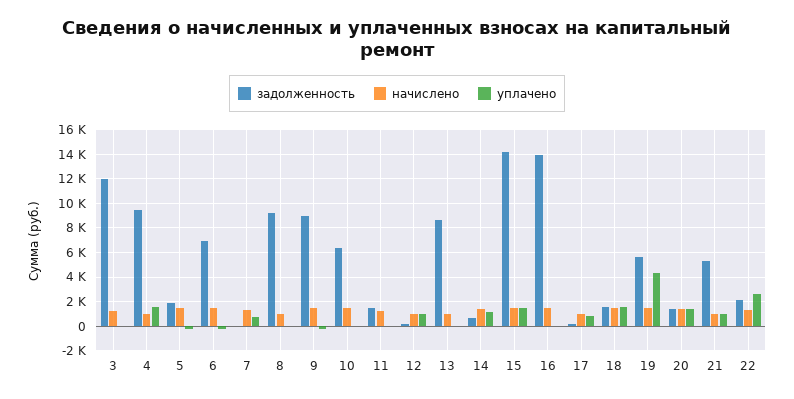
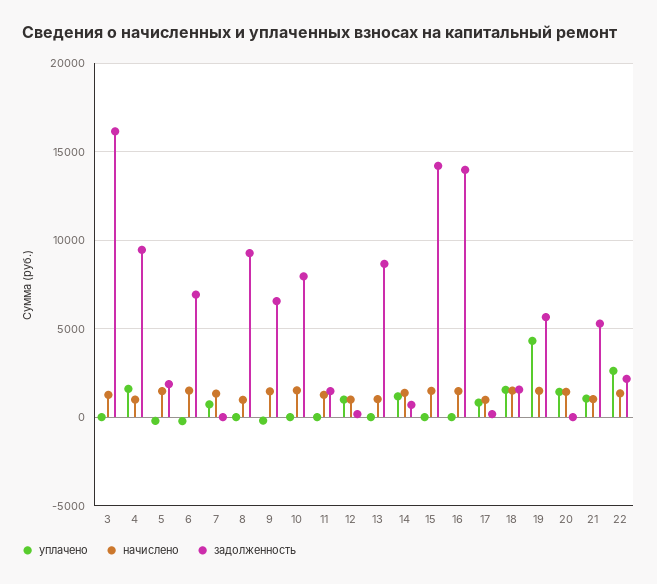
  {
    "задолженность": {
-     "3": 12000,
+     "3": 16000,
      "4": 9500,
      "5": 2000,
      "6": 7000,
      "7": 0,
      "8": 9500,
-     "9": 9000,
+     "9": 6500,
-     "10": 6500,
+     "10": 8000,
      "11": 1500,
      "12": 0,
      "13": 8500,
      "14": 500,
      "15": 14000,
      "16": 14000,
      "17": 0,
      "18": 1500,
      "19": 5500,
-     "20": 1500,
+     "20": 0,
      "21": 5500,
      "22": 2000
    },
    "начислено": {
      "3": 1500,
      "4": 1000,
      "5": 1500,
      "6": 1500,
      "7": 1500,
      "8": 1000,
      "9": 1500,
      "10": 1500,
      "11": 1500,
      "12": 1000,
      "13": 1000,
      "14": 1500,
      "15": 1500,
      "16": 1500,
      "17": 1000,
      "18": 1500,
      "19": 1500,
      "20": 1500,
      "21": 1000,
      "22": 1500
    },
    "уплачено": {
      "3": 0,
      "4": 1500,
      "5": 0,
      "6": 0,
      "7": 500,
      "8": 0,
      "9": 0,
      "10": 0,
      "11": 0,
      "12": 1000,
      "13": 0,
      "14": 1000,
-     "15": 1500,
+     "15": 0,
      "16": 0,
      "17": 1000,
      "18": 1500,
      "19": 4500,
      "20": 1500,
      "21": 1000,
      "22": 2500
    }
  }

